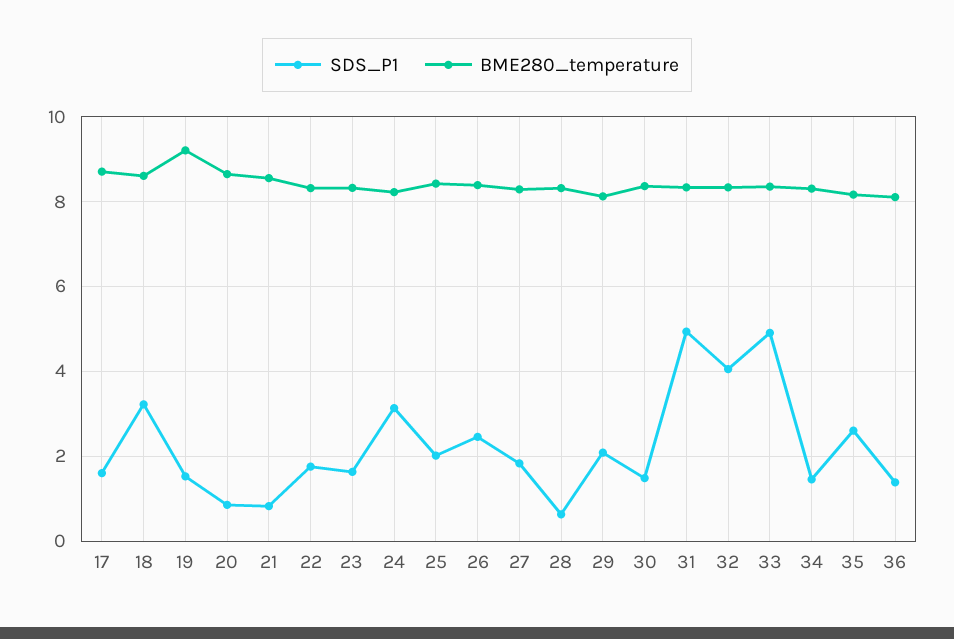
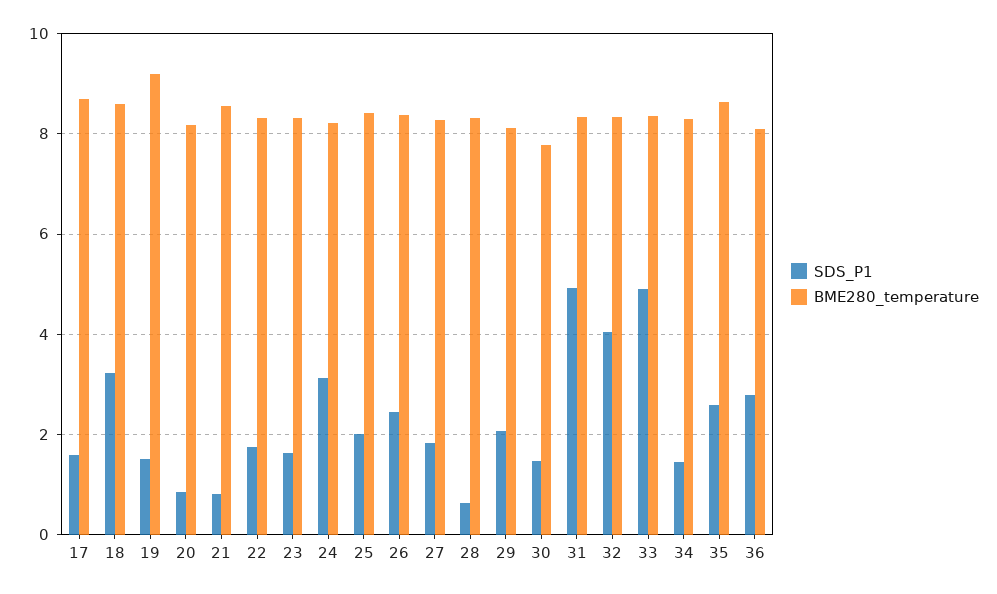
  {
    "SDS_P1": {
      "17": 1.6,
      "18": 3.2,
      "19": 1.6,
      "20": 0.8,
      "21": 0.8,
      "22": 1.8,
      "23": 1.6,
      "24": 3.2,
      "25": 2,
      "26": 2.4,
      "27": 1.8,
      "28": 0.6,
      "29": 2,
      "30": 1.4,
      "31": 5,
      "32": 4,
      "33": 5,
      "34": 1.4,
      "35": 2.6,
-     "36": 1.4
+     "36": 2.8
    },
    "BME280_temperature": {
      "17": 8.8,
      "18": 8.6,
      "19": 9.2,
-     "20": 8.6,
+     "20": 8.2,
      "21": 8.6,
      "22": 8.4,
      "23": 8.4,
      "24": 8.2,
      "25": 8.4,
      "26": 8.4,
      "27": 8.2,
      "28": 8.4,
      "29": 8.2,
-     "30": 8.4,
+     "30": 7.8,
      "31": 8.4,
      "32": 8.4,
      "33": 8.4,
      "34": 8.4,
-     "35": 8.2,
+     "35": 8.6,
      "36": 8.2
    }
  }

